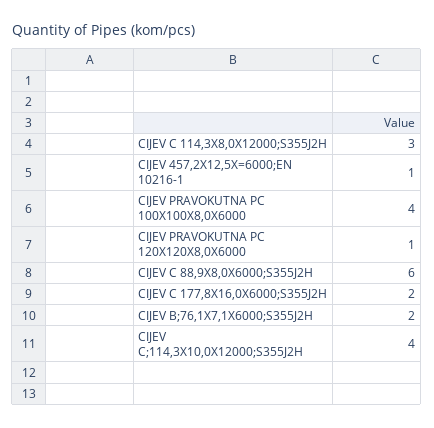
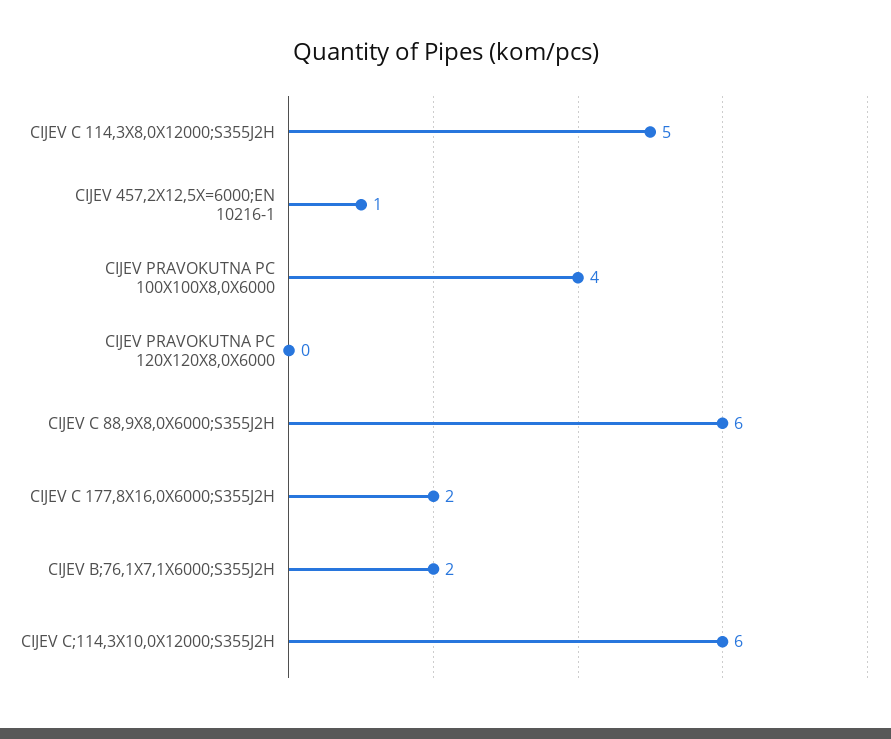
  {
-   "CIJEV C 114,3X8,0X12000;S355J2H": 3,
+   "CIJEV C 114,3X8,0X12000;S355J2H": 5,
    "CIJEV 457,2X12,5X=6000;EN 10216-1": 1,
    "CIJEV PRAVOKUTNA PC 100X100X8,0X6000": 4,
-   "CIJEV PRAVOKUTNA PC 120X120X8,0X6000": 1,
+   "CIJEV PRAVOKUTNA PC 120X120X8,0X6000": 0,
    "CIJEV C 88,9X8,0X6000;S355J2H": 6,
    "CIJEV C 177,8X16,0X6000;S355J2H": 2,
    "CIJEV B;76,1X7,1X6000;S355J2H": 2,
-   "CIJEV C;114,3X10,0X12000;S355J2H": 4
+   "CIJEV C;114,3X10,0X12000;S355J2H": 6
  }

